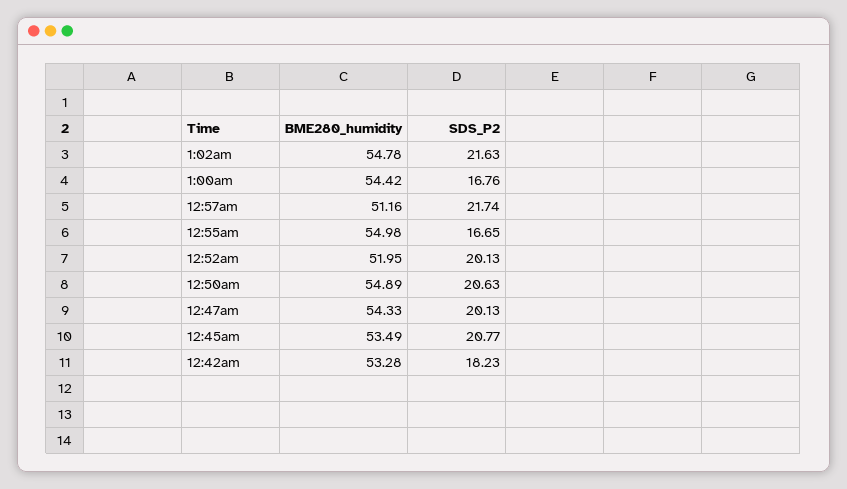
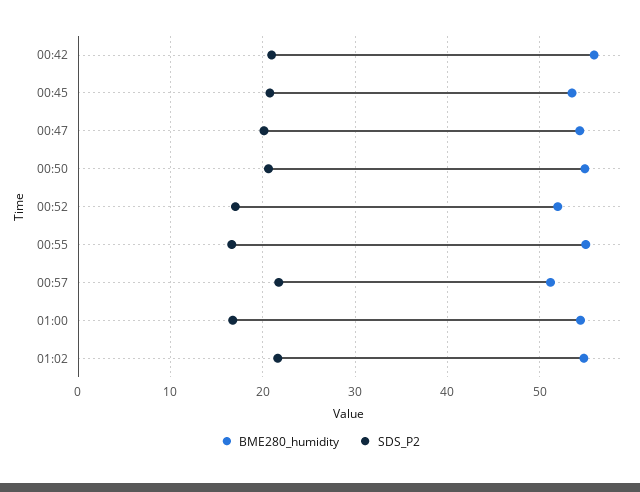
  {
    "BME280_humidity": {
      "1:02am": 54.78,
      "1:00am": 54.42,
      "12:57am": 51.16,
      "12:55am": 54.98,
      "12:52am": 51.95,
      "12:50am": 54.89,
      "12:47am": 54.33,
      "12:45am": 53.49,
-     "12:42am": 53.28
+     "12:42am": 56
    },
    "SDS_P2": {
      "1:02am": 21.63,
      "1:00am": 16.76,
      "12:57am": 21.74,
      "12:55am": 16.65,
-     "12:52am": 20.13,
+     "12:52am": 17,
      "12:50am": 20.63,
      "12:47am": 20.13,
      "12:45am": 20.77,
-     "12:42am": 18.23
+     "12:42am": 21
    }
  }

